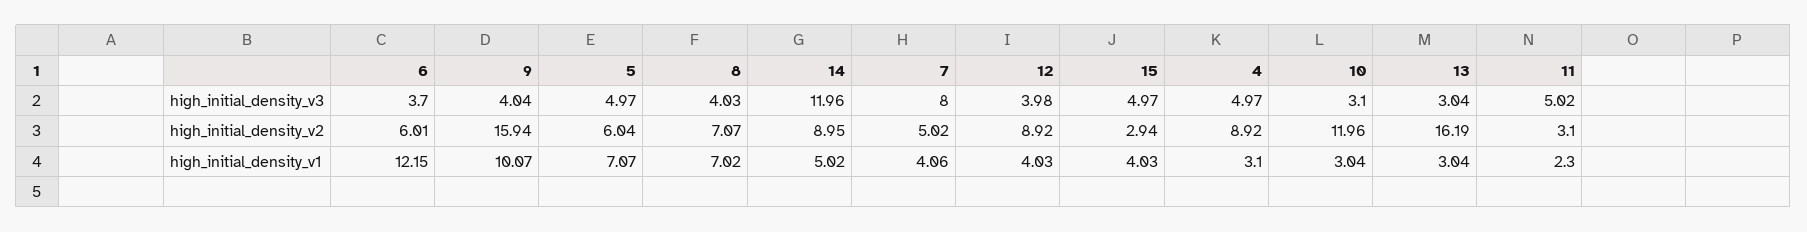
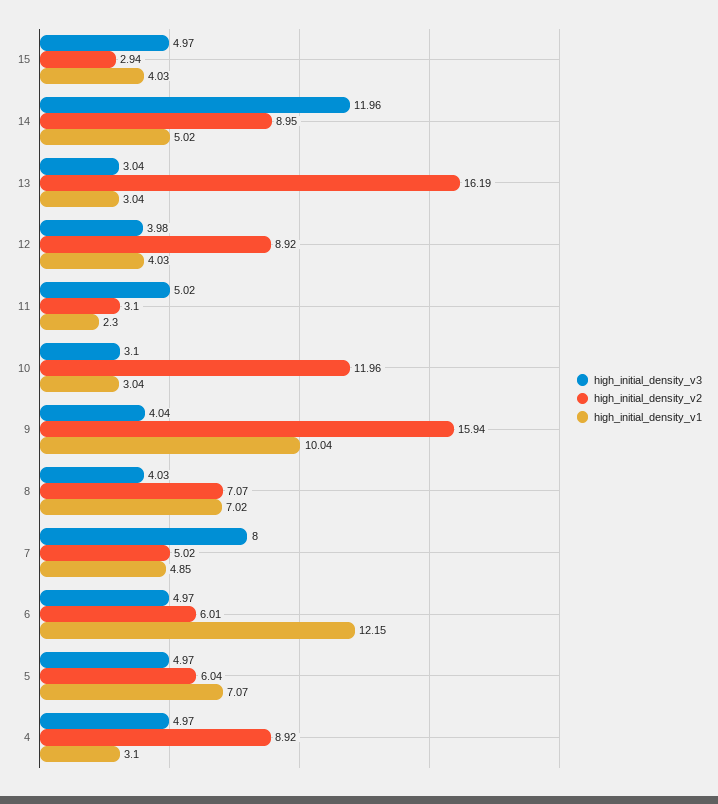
  {
    "high_initial_density_v3": {
-     "6": 3.7,
+     "6": 4.97,
      "9": 4.04,
      "5": 4.97,
      "8": 4.03,
      "14": 11.96,
      "7": 8,
      "12": 3.98,
      "15": 4.97,
      "4": 4.97,
      "10": 3.1,
      "13": 3.04,
      "11": 5.02
    },
    "high_initial_density_v2": {
      "6": 6.01,
      "9": 15.94,
      "5": 6.04,
      "8": 7.07,
      "14": 8.95,
      "7": 5.02,
      "12": 8.92,
      "15": 2.94,
      "4": 8.92,
      "10": 11.96,
      "13": 16.19,
      "11": 3.1
    },
    "high_initial_density_v1": {
      "6": 12.15,
-     "9": 10.07,
+     "9": 10.04,
      "5": 7.07,
      "8": 7.02,
      "14": 5.02,
-     "7": 4.06,
+     "7": 4.85,
      "12": 4.03,
      "15": 4.03,
      "4": 3.1,
      "10": 3.04,
      "13": 3.04,
      "11": 2.3
    }
  }

